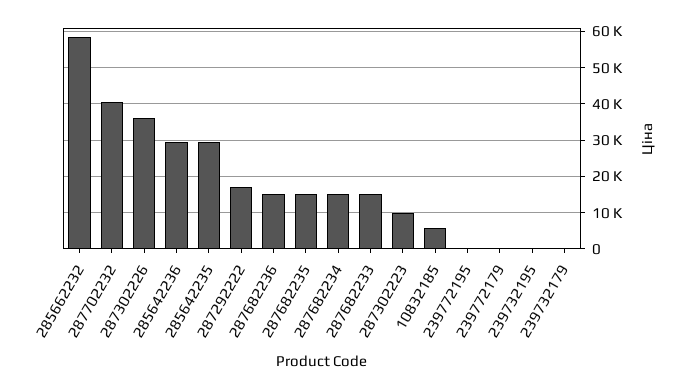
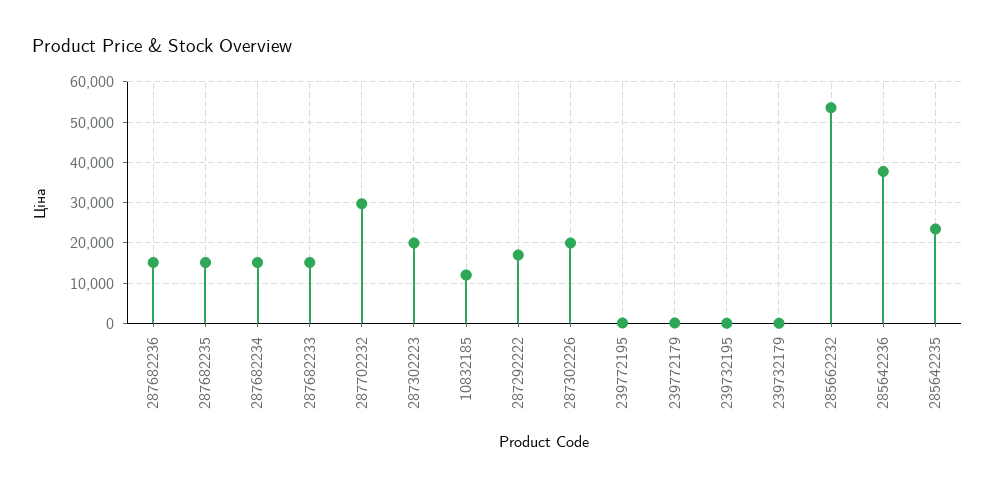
  {
-   "285662232": 58000,
+   "285662232": 54000,
-   "287702232": 40000,
+   "287702232": 30000,
-   "287302226": 36000,
+   "287302226": 20000,
-   "285642236": 30000,
+   "285642236": 38000,
-   "285642235": 30000,
+   "285642235": 24000,
    "287292222": 16000,
    "287682236": 16000,
    "287682235": 16000,
    "287682234": 16000,
    "287682233": 16000,
-   "287302223": 10000,
+   "287302223": 20000,
-   "10832185": 6000,
+   "10832185": 12000,
    "239772195": 0,
    "239772179": 0,
    "239732195": 0,
    "239732179": 0
  }

